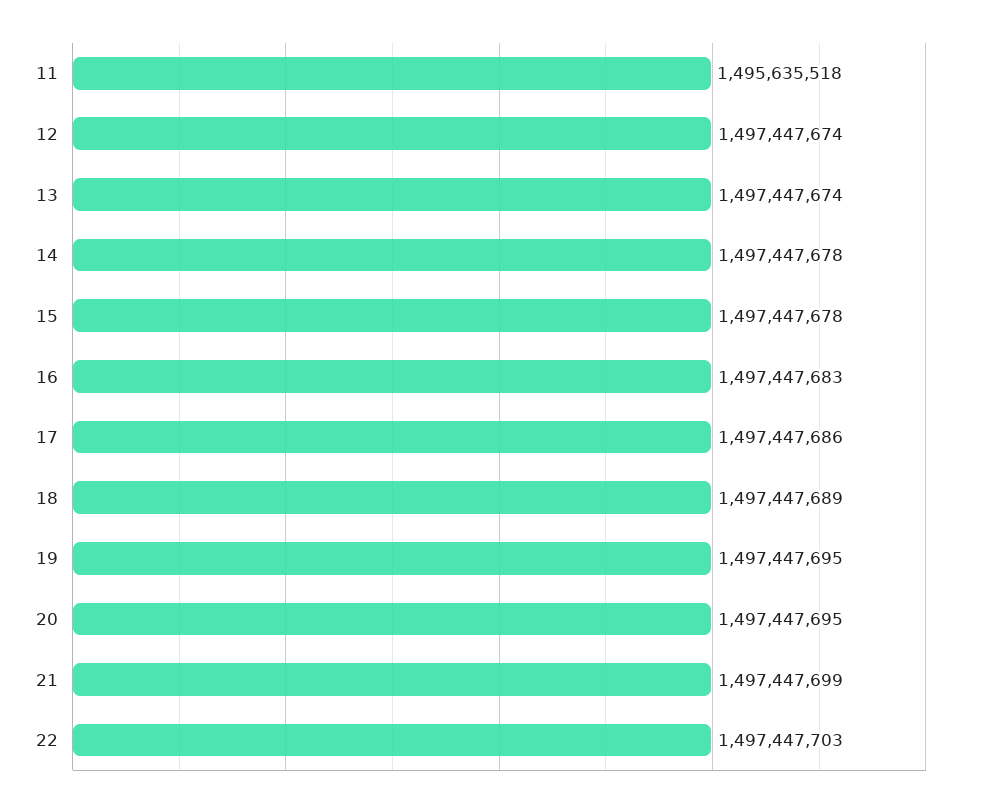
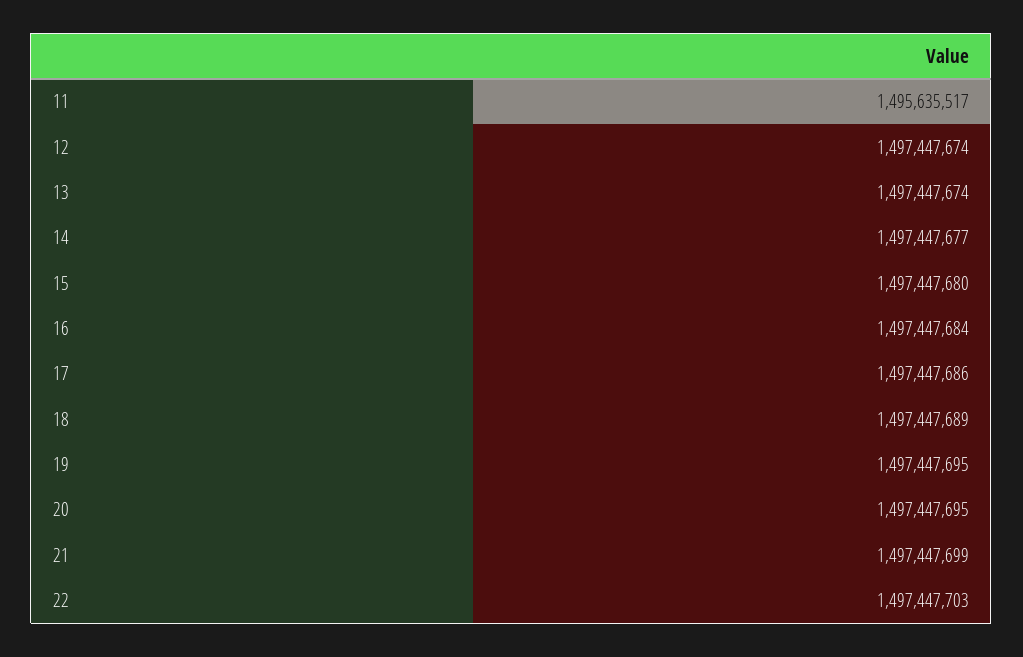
  {
-   "11": 1495635518,
+   "11": 1495635517,
    "12": 1497447674,
    "13": 1497447674,
-   "14": 1497447678,
+   "14": 1497447677,
-   "15": 1497447678,
+   "15": 1497447680,
-   "16": 1497447683,
+   "16": 1497447684,
    "17": 1497447686,
    "18": 1497447689,
    "19": 1497447695,
    "20": 1497447695,
    "21": 1497447699,
    "22": 1497447703
  }

